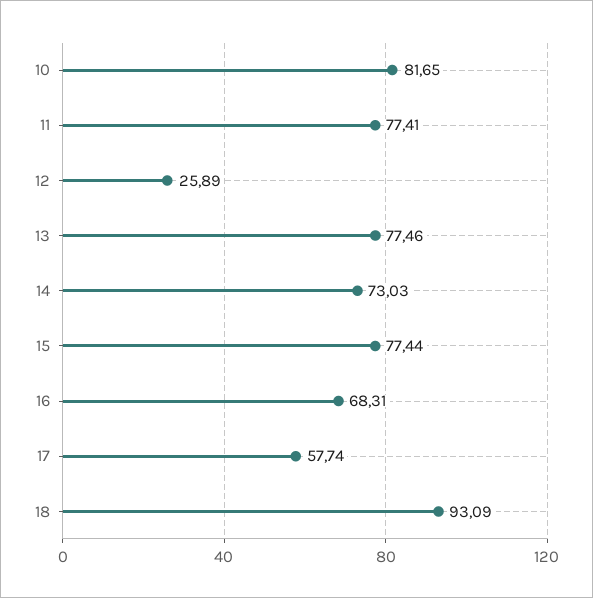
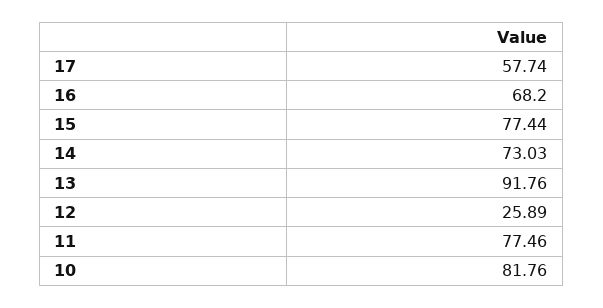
  {
-   "10": 81.65,
+   "10": 81.76,
-   "11": 77.41,
+   "11": 77.46,
    "12": 25.89,
-   "13": 77.46,
+   "13": 91.76,
    "14": 73.03,
    "15": 77.44,
-   "16": 68.31,
+   "16": 68.2,
-   "17": 57.74,
+   "17": 57.74
-   "18": 93.09
  }

